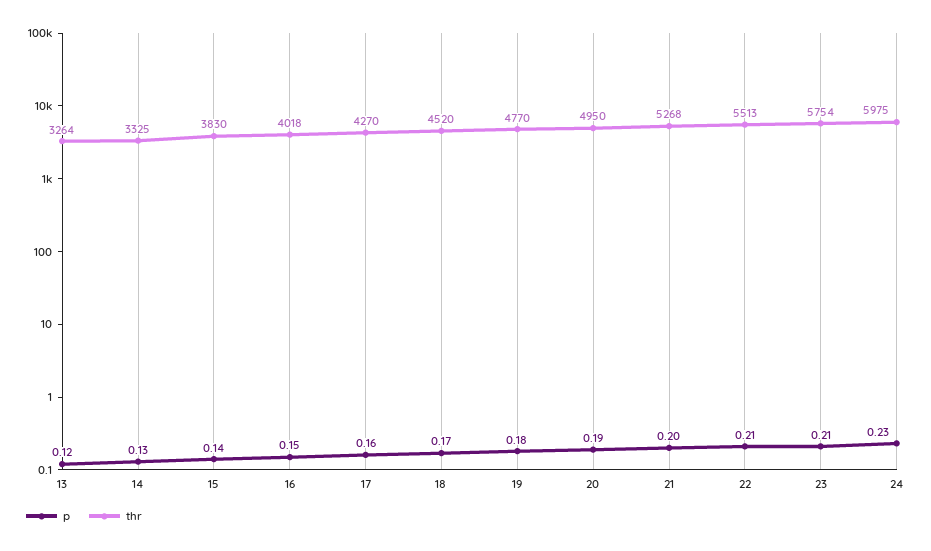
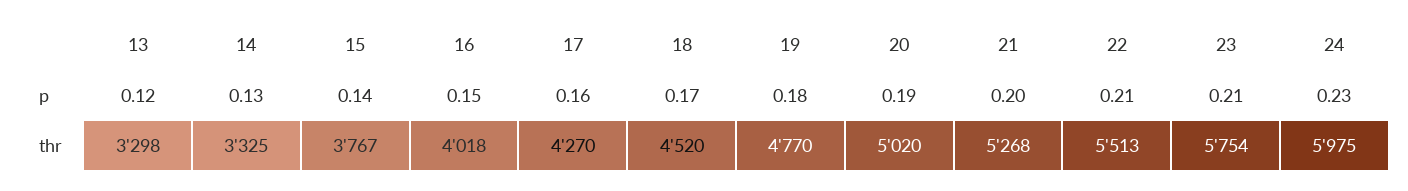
  {
    "p": {
      "13": 0.12,
      "14": 0.13,
      "15": 0.14,
      "16": 0.15,
      "17": 0.16,
      "18": 0.17,
      "19": 0.18,
      "20": 0.19,
      "21": 0.2,
      "22": 0.21,
      "23": 0.21,
      "24": 0.23
    },
    "thr": {
-     "13": 3264,
+     "13": 3298,
      "14": 3325,
-     "15": 3830,
+     "15": 3767,
      "16": 4018,
      "17": 4270,
      "18": 4520,
      "19": 4770,
-     "20": 4950,
+     "20": 5020,
      "21": 5268,
      "22": 5513,
      "23": 5754,
      "24": 5975
    }
  }

